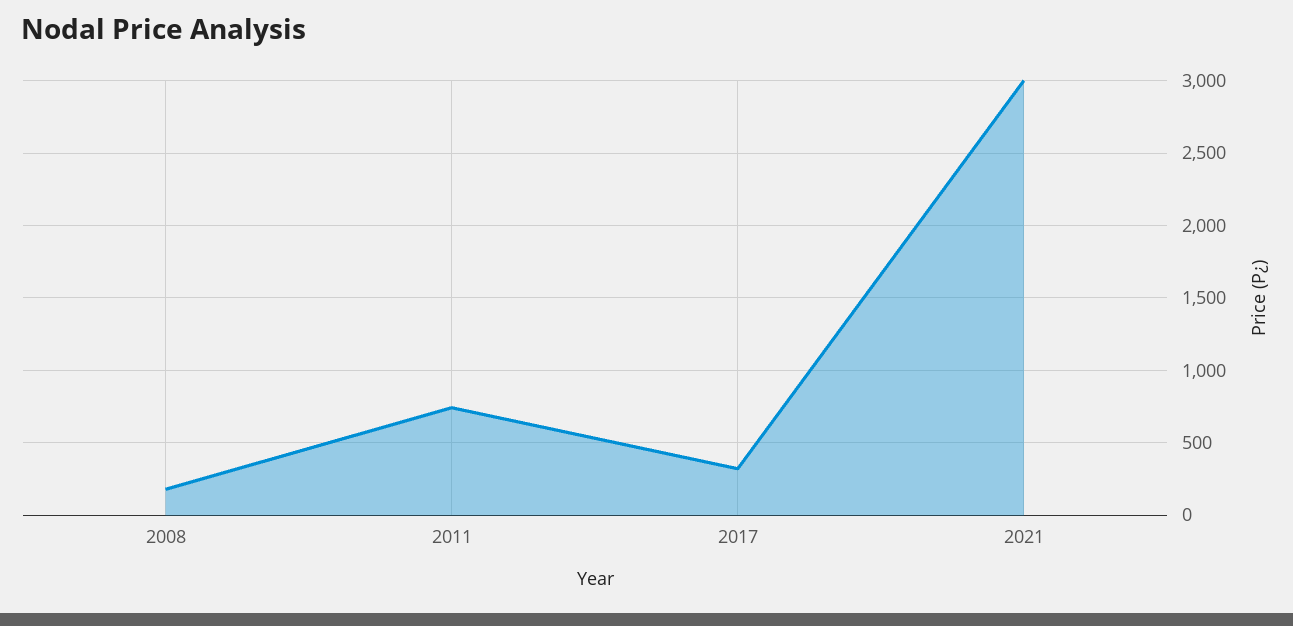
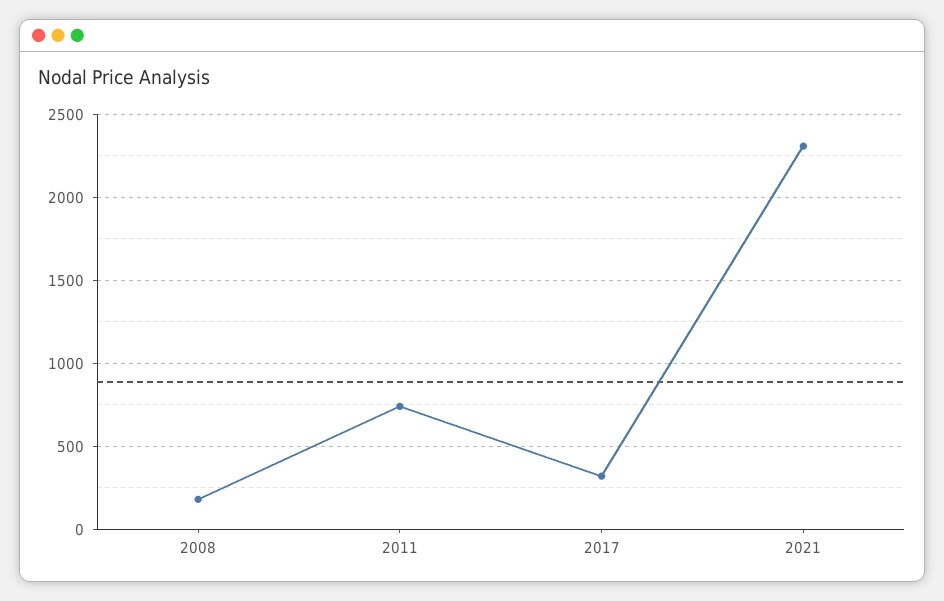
  {
    "2008": 200,
    "2011": 750,
    "2017": 300,
-   "2021": 3000
+   "2021": 2300
  }

